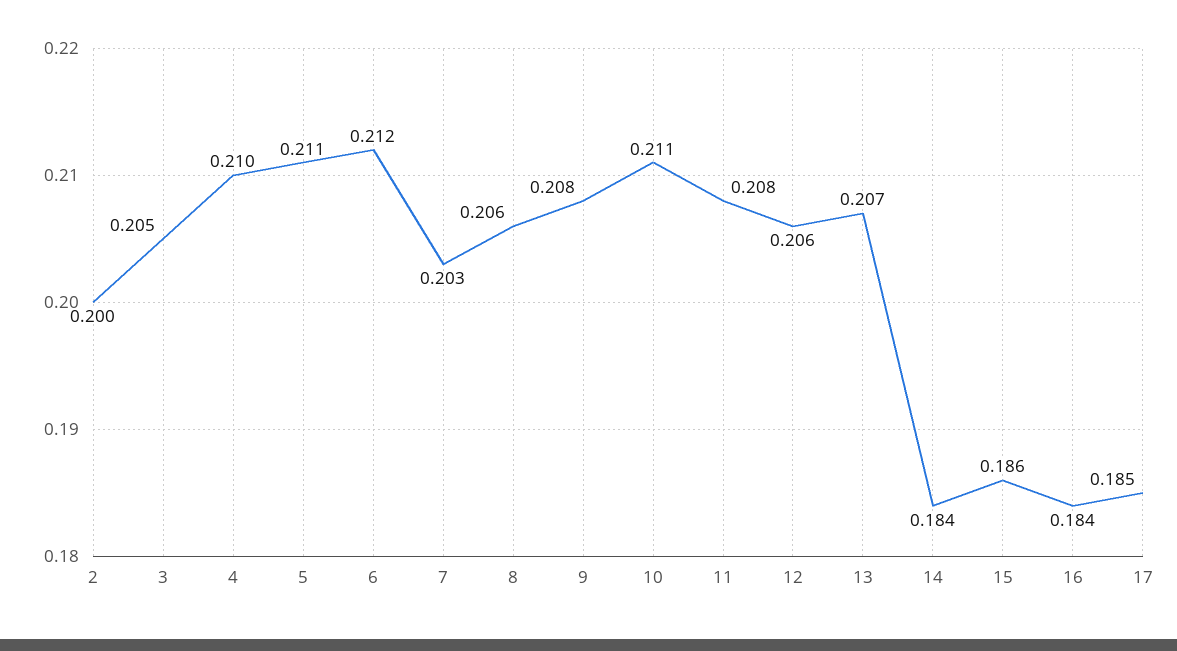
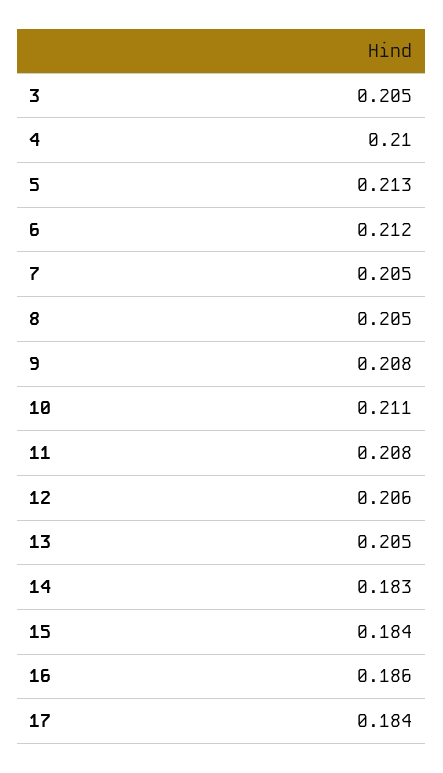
  {
-   "2": 0.2,
    "3": 0.205,
    "4": 0.21,
-   "5": 0.211,
+   "5": 0.213,
    "6": 0.212,
-   "7": 0.203,
+   "7": 0.205,
-   "8": 0.206,
+   "8": 0.205,
    "9": 0.208,
    "10": 0.211,
    "11": 0.208,
    "12": 0.206,
-   "13": 0.207,
+   "13": 0.205,
-   "14": 0.184,
+   "14": 0.183,
-   "15": 0.186,
+   "15": 0.184,
-   "16": 0.184,
+   "16": 0.186,
-   "17": 0.185
+   "17": 0.184
  }

